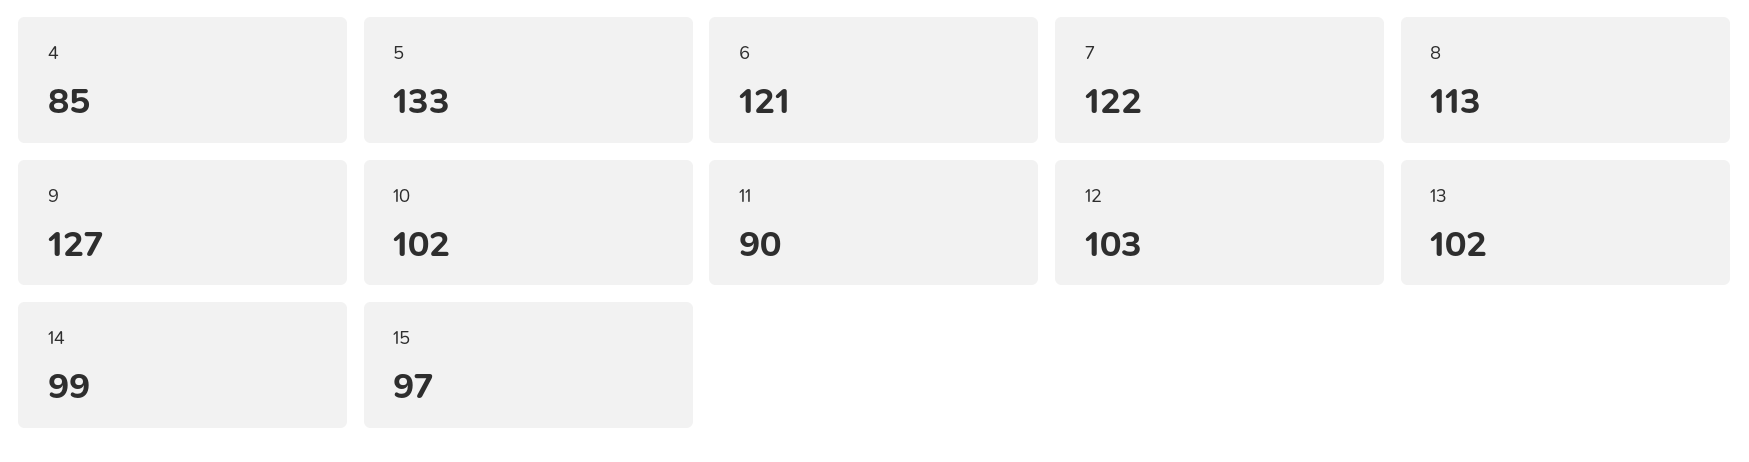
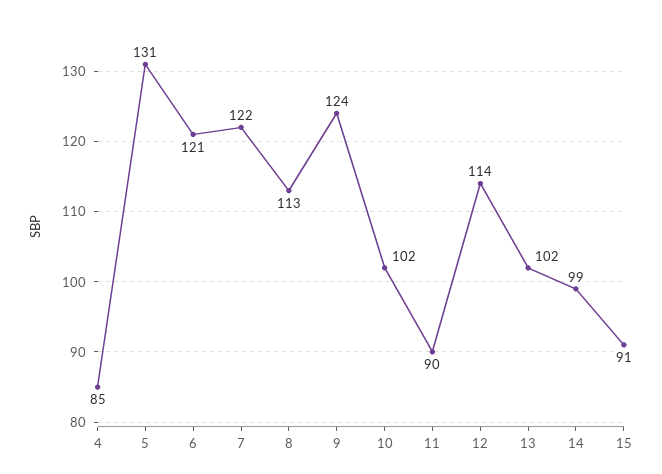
  {
    "4": 85,
-   "5": 133,
+   "5": 131,
    "6": 121,
    "7": 122,
    "8": 113,
-   "9": 127,
+   "9": 124,
    "10": 102,
    "11": 90,
-   "12": 103,
+   "12": 114,
    "13": 102,
    "14": 99,
-   "15": 97
+   "15": 91
  }

